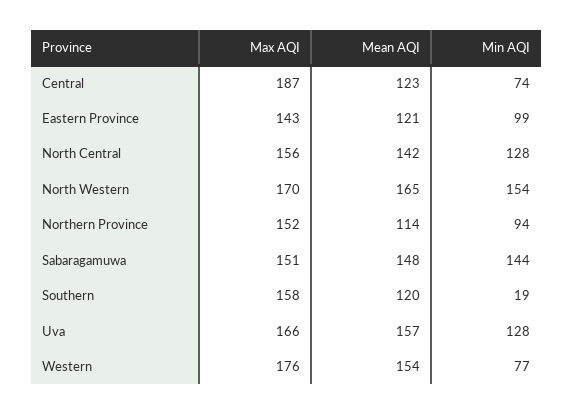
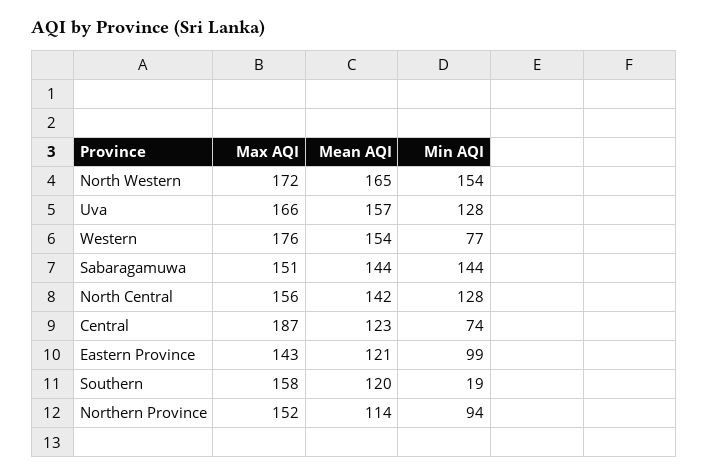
  {
    "Max AQI": {
      "Central": 187,
      "Eastern Province": 143,
      "North Central": 156,
-     "North Western": 170,
+     "North Western": 172,
      "Northern Province": 152,
      "Sabaragamuwa": 151,
      "Southern": 158,
      "Uva": 166,
      "Western": 176
    },
    "Mean AQI": {
      "Central": 123,
      "Eastern Province": 121,
      "North Central": 142,
      "North Western": 165,
      "Northern Province": 114,
-     "Sabaragamuwa": 148,
+     "Sabaragamuwa": 144,
      "Southern": 120,
      "Uva": 157,
      "Western": 154
    },
    "Min AQI": {
      "Central": 74,
      "Eastern Province": 99,
      "North Central": 128,
      "North Western": 154,
      "Northern Province": 94,
      "Sabaragamuwa": 144,
      "Southern": 19,
      "Uva": 128,
      "Western": 77
    }
  }

